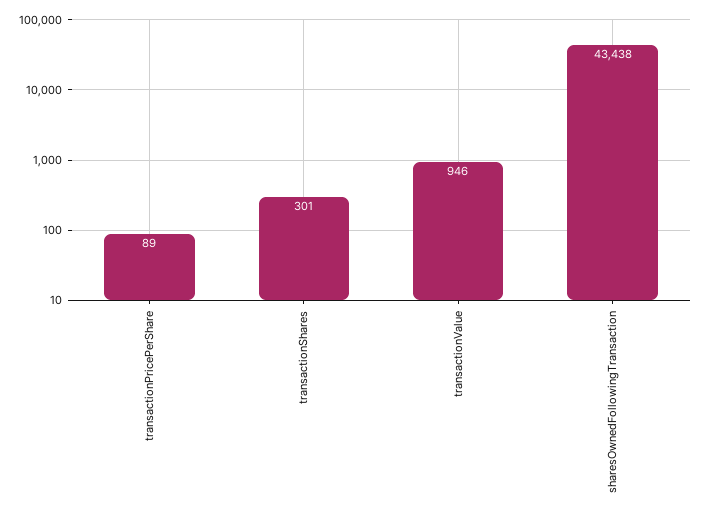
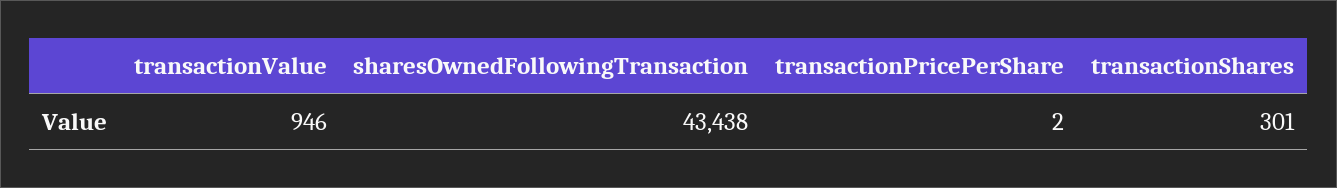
  {
-   "transactionPricePerShare": 89,
+   "transactionPricePerShare": 2,
    "transactionShares": 301,
    "transactionValue": 946,
    "sharesOwnedFollowingTransaction": 43438
  }

